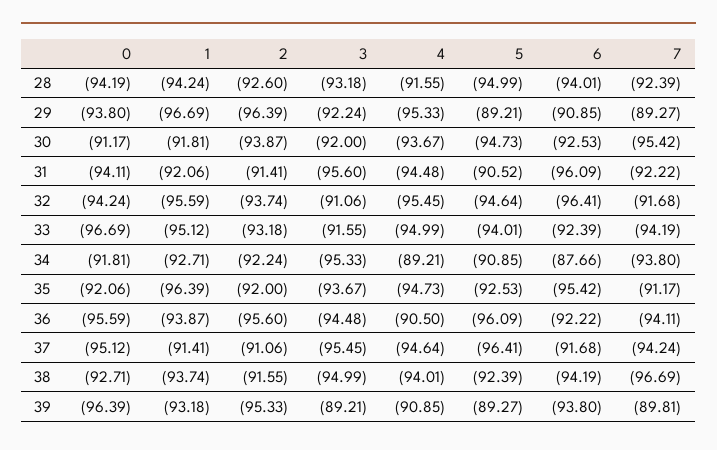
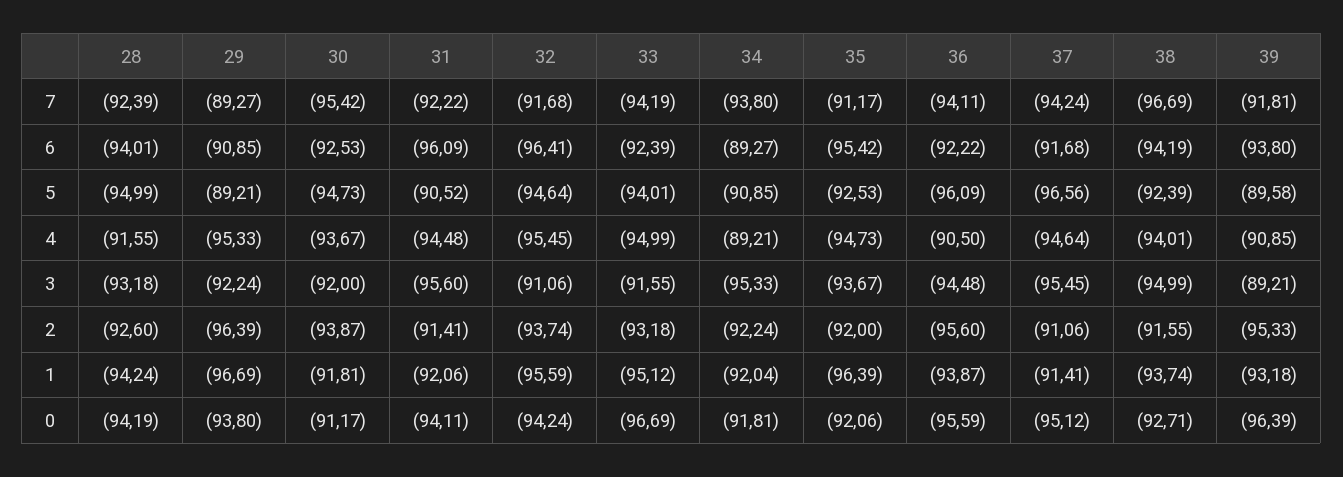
  {
    "0": {
      "28": -94.19,
      "29": -93.8,
      "30": -91.17,
      "31": -94.11,
      "32": -94.24,
      "33": -96.69,
      "34": -91.81,
      "35": -92.06,
      "36": -95.59,
      "37": -95.12,
      "38": -92.71,
      "39": -96.39
    },
    "1": {
      "28": -94.24,
      "29": -96.69,
      "30": -91.81,
      "31": -92.06,
      "32": -95.59,
      "33": -95.12,
-     "34": -92.71,
+     "34": -92.04,
      "35": -96.39,
      "36": -93.87,
      "37": -91.41,
      "38": -93.74,
      "39": -93.18
    },
    "2": {
      "28": -92.6,
      "29": -96.39,
      "30": -93.87,
      "31": -91.41,
      "32": -93.74,
      "33": -93.18,
      "34": -92.24,
      "35": -92,
      "36": -95.6,
      "37": -91.06,
      "38": -91.55,
      "39": -95.33
    },
    "3": {
      "28": -93.18,
      "29": -92.24,
      "30": -92,
      "31": -95.6,
      "32": -91.06,
      "33": -91.55,
      "34": -95.33,
      "35": -93.67,
      "36": -94.48,
      "37": -95.45,
      "38": -94.99,
      "39": -89.21
    },
    "4": {
      "28": -91.55,
      "29": -95.33,
      "30": -93.67,
      "31": -94.48,
      "32": -95.45,
      "33": -94.99,
      "34": -89.21,
      "35": -94.73,
      "36": -90.5,
      "37": -94.64,
      "38": -94.01,
      "39": -90.85
    },
    "5": {
      "28": -94.99,
      "29": -89.21,
      "30": -94.73,
      "31": -90.52,
      "32": -94.64,
      "33": -94.01,
      "34": -90.85,
      "35": -92.53,
      "36": -96.09,
-     "37": -96.41,
+     "37": -96.56,
      "38": -92.39,
-     "39": -89.27
+     "39": -89.58
    },
    "6": {
      "28": -94.01,
      "29": -90.85,
      "30": -92.53,
      "31": -96.09,
      "32": -96.41,
      "33": -92.39,
-     "34": -87.66,
+     "34": -89.27,
      "35": -95.42,
      "36": -92.22,
      "37": -91.68,
      "38": -94.19,
      "39": -93.8
    },
    "7": {
      "28": -92.39,
      "29": -89.27,
      "30": -95.42,
      "31": -92.22,
      "32": -91.68,
      "33": -94.19,
      "34": -93.8,
      "35": -91.17,
      "36": -94.11,
      "37": -94.24,
      "38": -96.69,
-     "39": -89.81
+     "39": -91.81
    }
  }

